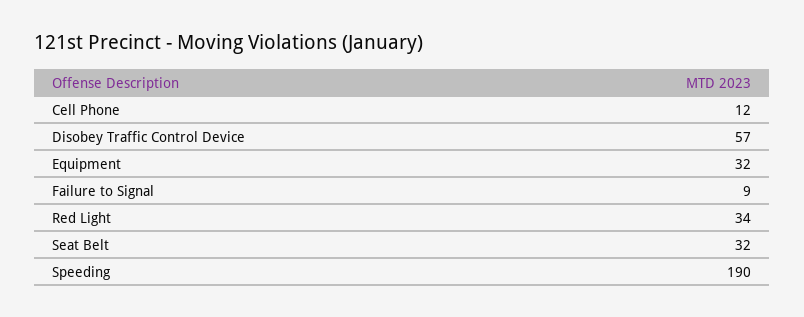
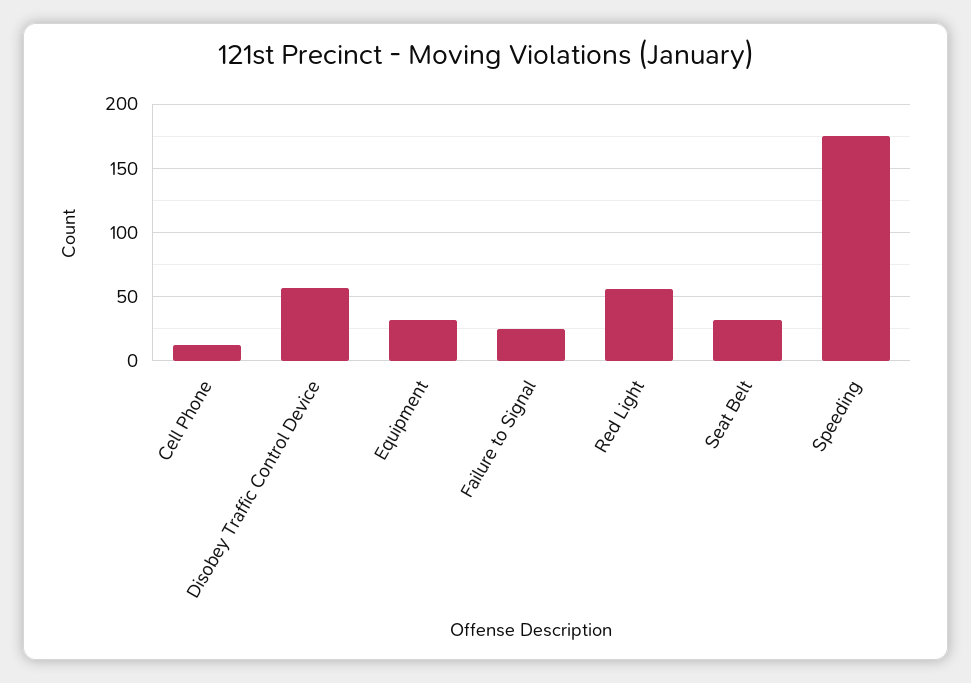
  {
    "Cell Phone": 12,
    "Disobey Traffic Control Device": 57,
    "Equipment": 32,
-   "Failure to Signal": 9,
+   "Failure to Signal": 25,
-   "Red Light": 34,
+   "Red Light": 55,
    "Seat Belt": 32,
-   "Speeding": 190
+   "Speeding": 175
  }

